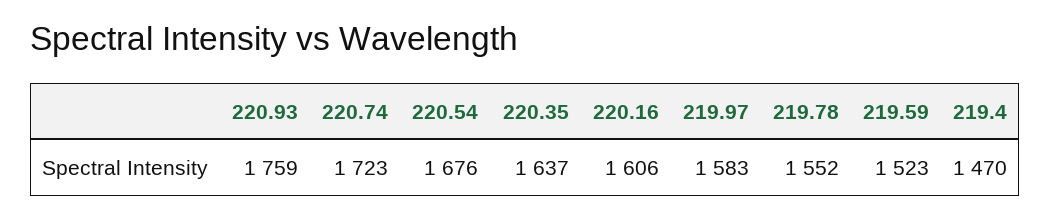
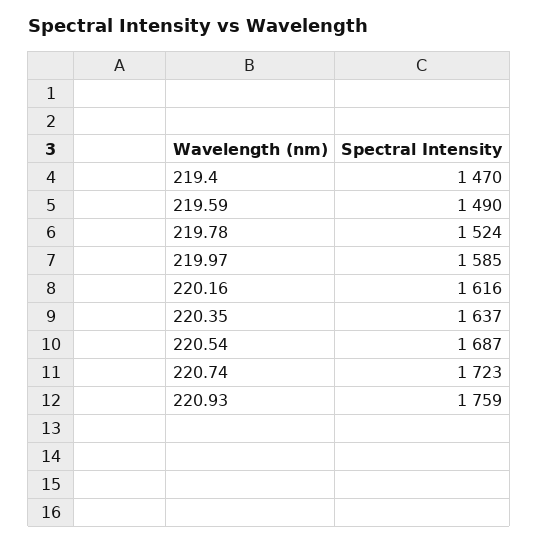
  {
    "220.93": 1759,
    "220.74": 1723,
-   "220.54": 1676,
+   "220.54": 1687,
    "220.35": 1637,
-   "220.16": 1606,
+   "220.16": 1616,
-   "219.97": 1583,
+   "219.97": 1585,
-   "219.78": 1552,
+   "219.78": 1524,
-   "219.59": 1523,
+   "219.59": 1490,
    "219.4": 1470
  }

